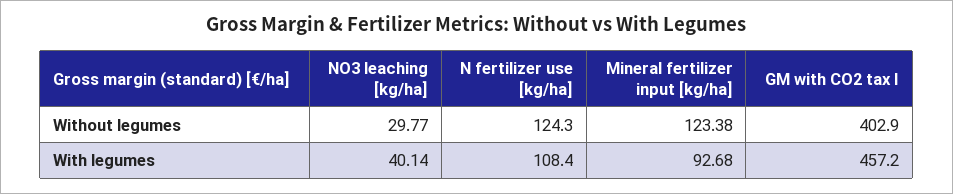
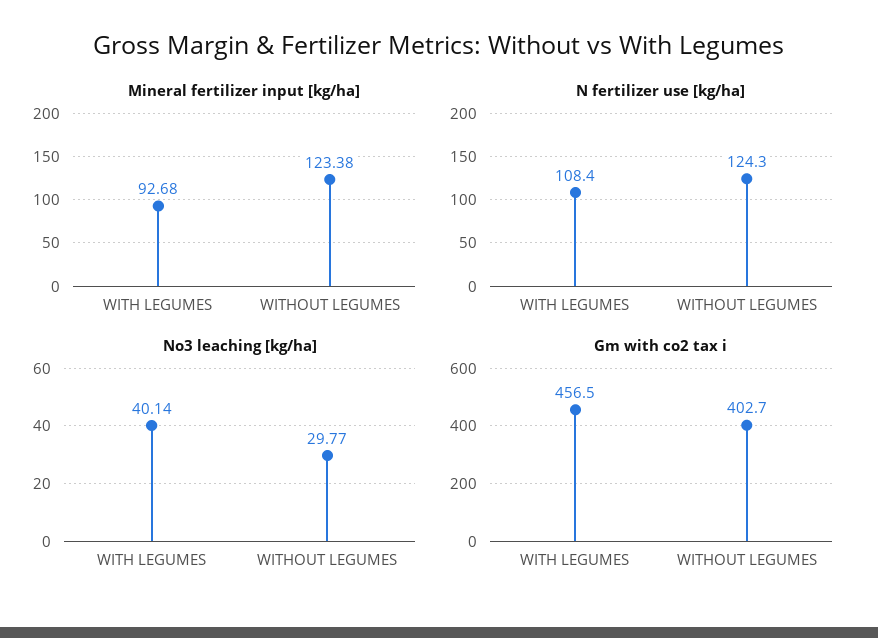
  {
    "NO3 leaching [kg/ha]": {
      "Without legumes": 29.77,
      "With legumes": 40.14
    },
    "N fertilizer use [kg/ha]": {
      "Without legumes": 124.3,
      "With legumes": 108.4
    },
    "Mineral fertilizer input [kg/ha]": {
      "Without legumes": 123.38,
      "With legumes": 92.68
    },
    "GM with CO2 tax I": {
-     "Without legumes": 402.9,
+     "Without legumes": 402.7,
-     "With legumes": 457.2
+     "With legumes": 456.5
    }
  }

